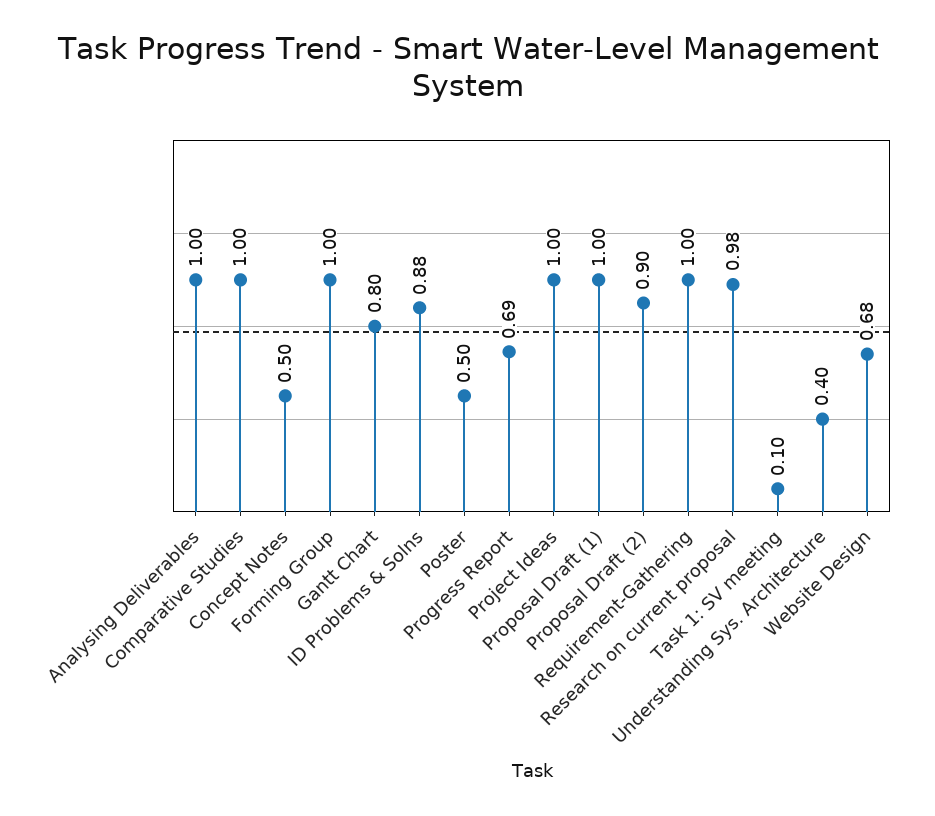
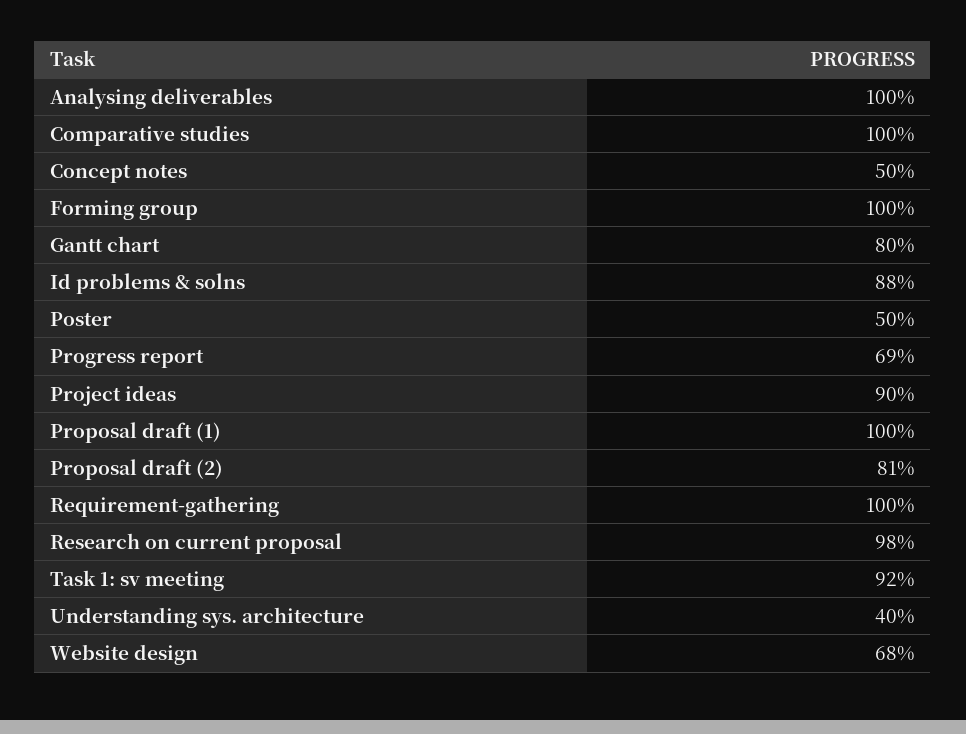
  {
    "Analysing Deliverables": 1,
    "Comparative Studies": 1,
    "Concept Notes": 0.5,
    "Forming Group": 1,
    "Gantt Chart": 0.8,
    "ID Problems & Solns": 0.88,
    "Poster": 0.5,
    "Progress Report": 0.69,
-   "Project Ideas": 1,
+   "Project Ideas": 0.9,
    "Proposal Draft (1)": 1,
-   "Proposal Draft (2)": 0.9,
+   "Proposal Draft (2)": 0.81,
    "Requirement-Gathering": 1,
    "Research on current proposal": 0.98,
-   "Task 1: SV meeting": 0.1,
+   "Task 1: SV meeting": 0.92,
    "Understanding Sys. Architecture": 0.4,
    "Website Design": 0.68
  }

